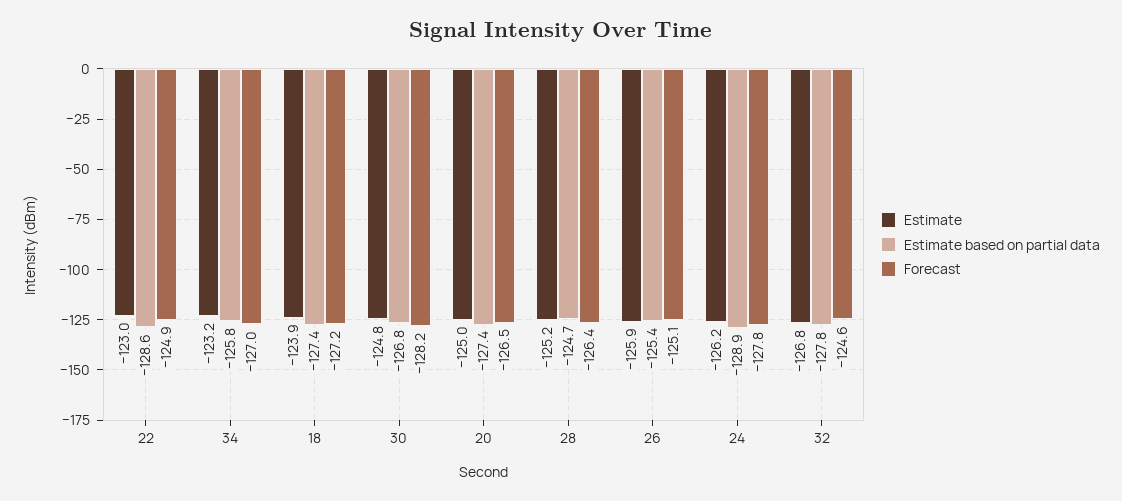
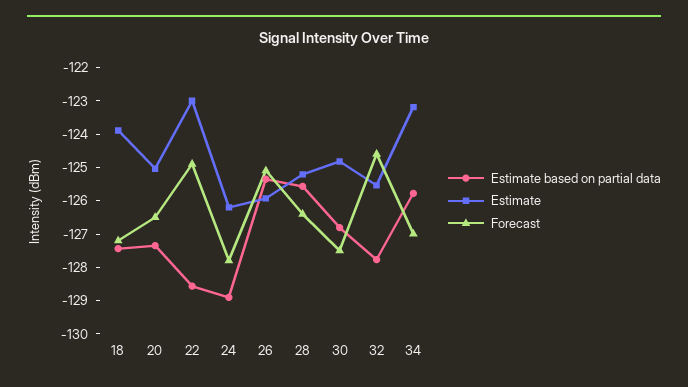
  {
    "Estimate": {
      "22": -123,
      "34": -123.2,
      "18": -123.9,
      "30": -124.8,
      "20": -125,
      "28": -125.2,
      "26": -125.9,
      "24": -126.2,
-     "32": -126.8
+     "32": -125.5
    },
    "Estimate based on partial data": {
      "22": -128.6,
      "34": -125.8,
      "18": -127.4,
      "30": -126.8,
      "20": -127.4,
-     "28": -124.7,
+     "28": -125.5,
      "26": -125.4,
      "24": -128.9,
      "32": -127.8
    },
    "Forecast": {
      "22": -124.9,
      "34": -127,
      "18": -127.2,
-     "30": -128.2,
+     "30": -127.5,
      "20": -126.5,
      "28": -126.4,
      "26": -125.1,
      "24": -127.8,
      "32": -124.6
    }
  }

